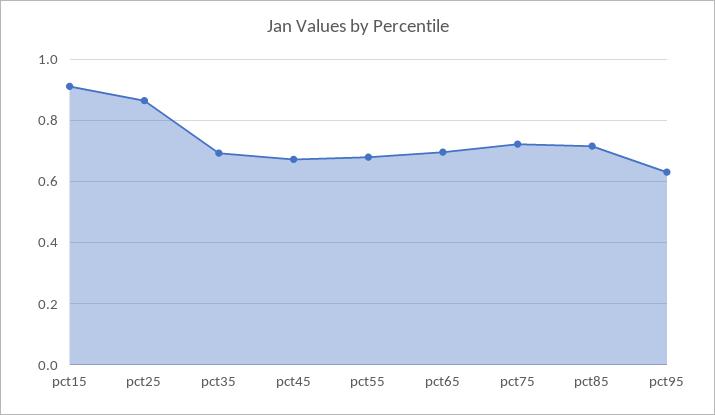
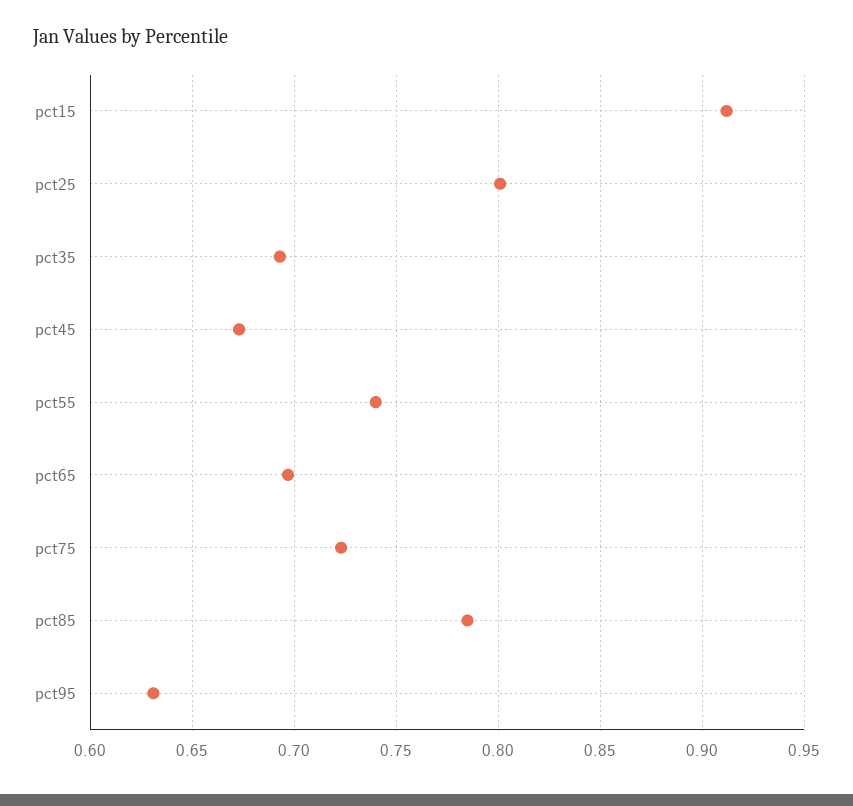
  {
    "pct15": 0.91,
-   "pct25": 0.86,
+   "pct25": 0.8,
    "pct35": 0.695,
    "pct45": 0.675,
-   "pct55": 0.68,
+   "pct55": 0.74,
    "pct65": 0.695,
    "pct75": 0.725,
-   "pct85": 0.72,
+   "pct85": 0.785,
    "pct95": 0.63
  }

